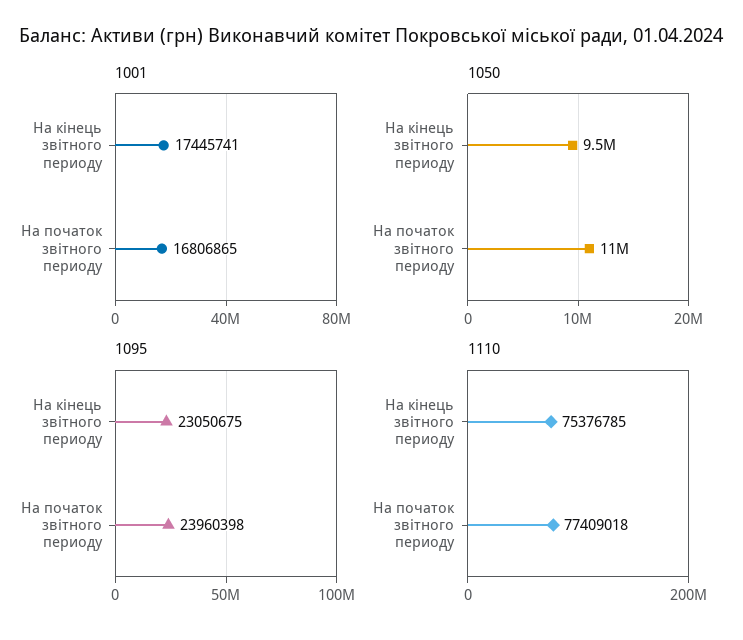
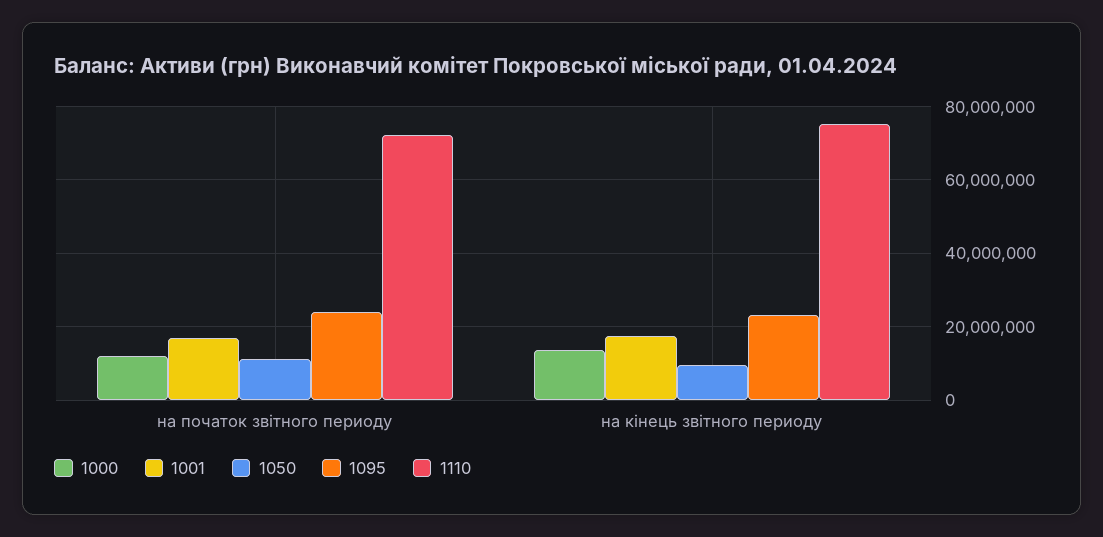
  {
    "1001": {
      "На кінець звітного периоду": 17445741,
      "На початок звітного периоду": 16806865
    },
    "1050": {
      "На кінець звітного периоду": 9500000,
      "На початок звітного периоду": 11000000
    },
    "1095": {
      "На кінець звітного периоду": 23050675,
      "На початок звітного периоду": 23960398
    },
    "1110": {
      "На кінець звітного периоду": 75376785,
-     "На початок звітного периоду": 77409018
+     "На початок звітного периоду": 72000000
-   }
+   },
+   "1000": {
+     "На початок звітного периоду": 12000000,
+     "На кінець звітного периоду": 14000000
+   }
  }

